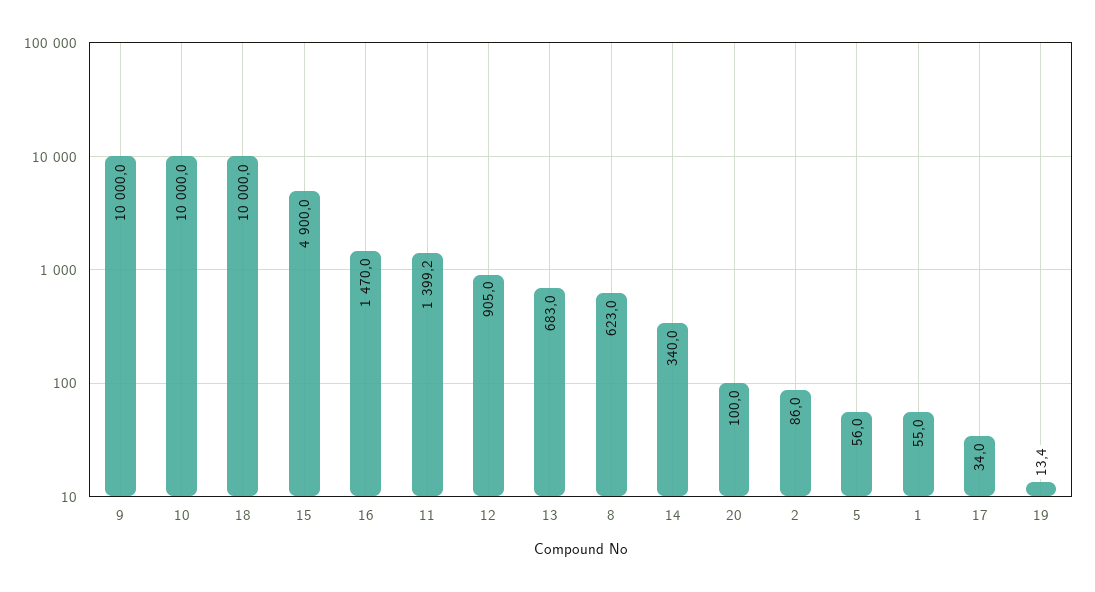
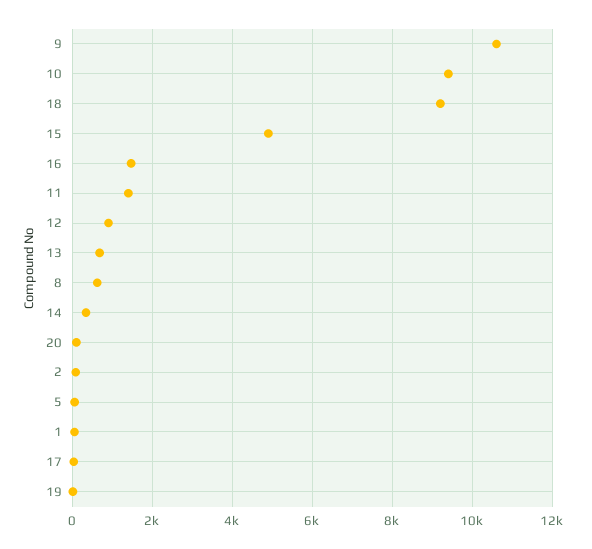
  {
-   "9": 10000,
+   "9": 10600,
-   "10": 10000,
+   "10": 9400,
-   "18": 10000,
+   "18": 9200,
    "15": 4900,
    "16": 1470,
    "11": 1399.2,
    "12": 905,
    "13": 683,
    "8": 623,
    "14": 340,
    "20": 100,
    "2": 86,
    "5": 56,
    "1": 55,
    "17": 34,
    "19": 13.4
  }

